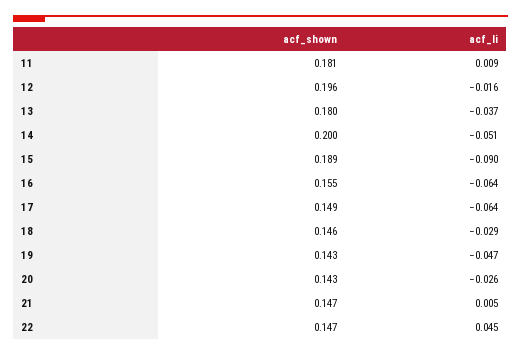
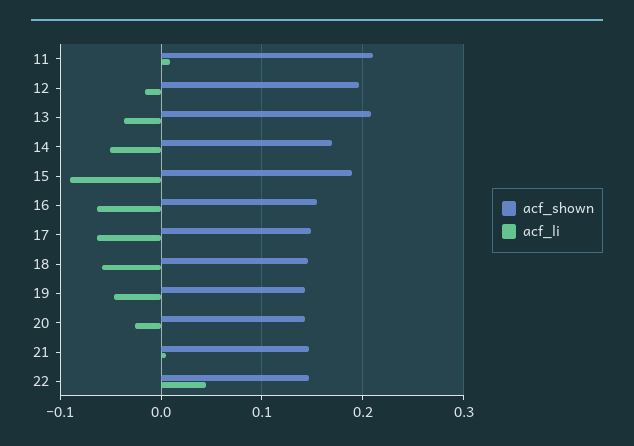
  {
    "acf_shown": {
-     "11": 0.181,
+     "11": 0.21,
      "12": 0.196,
-     "13": 0.18,
+     "13": 0.21,
-     "14": 0.2,
+     "14": 0.17,
      "15": 0.189,
      "16": 0.155,
      "17": 0.149,
      "18": 0.146,
      "19": 0.143,
      "20": 0.143,
      "21": 0.147,
      "22": 0.147
    },
    "acf_li": {
      "11": 0.009,
      "12": -0.016,
      "13": -0.037,
      "14": -0.051,
      "15": -0.09,
      "16": -0.064,
      "17": -0.064,
-     "18": -0.029,
+     "18": -0.06,
      "19": -0.047,
      "20": -0.026,
      "21": 0.005,
      "22": 0.045
    }
  }

